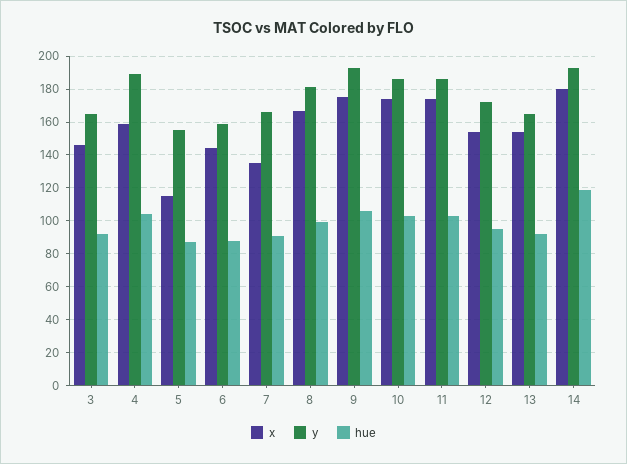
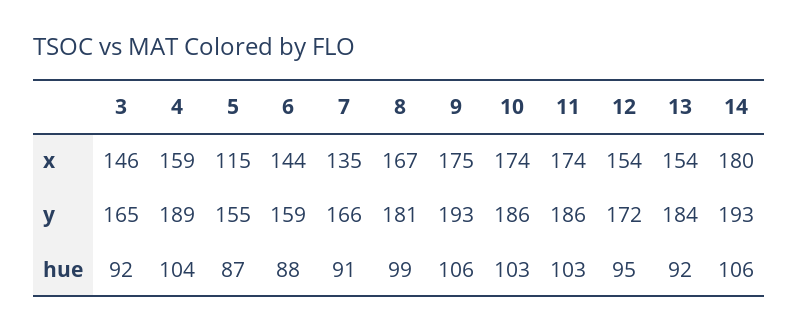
  {
    "x": {
      "3": 146,
      "4": 159,
      "5": 115,
      "6": 144,
      "7": 135,
      "8": 167,
      "9": 175,
      "10": 174,
      "11": 174,
      "12": 154,
      "13": 154,
      "14": 180
    },
    "y": {
      "3": 165,
      "4": 189,
      "5": 155,
      "6": 159,
      "7": 166,
      "8": 181,
      "9": 193,
      "10": 186,
      "11": 186,
      "12": 172,
-     "13": 165,
+     "13": 184,
      "14": 193
    },
    "hue": {
      "3": 92,
      "4": 104,
      "5": 87,
      "6": 88,
      "7": 91,
      "8": 99,
      "9": 106,
      "10": 103,
      "11": 103,
      "12": 95,
      "13": 92,
-     "14": 120
+     "14": 106
    }
  }

